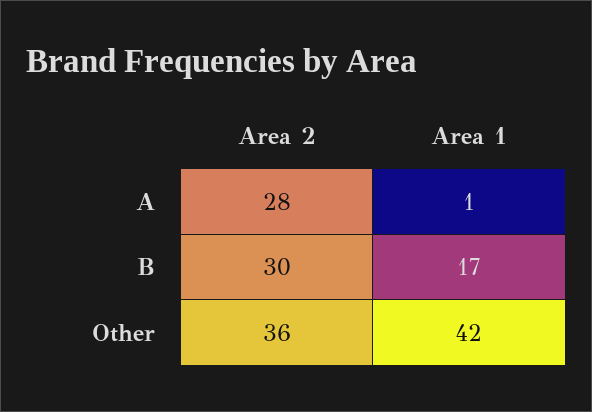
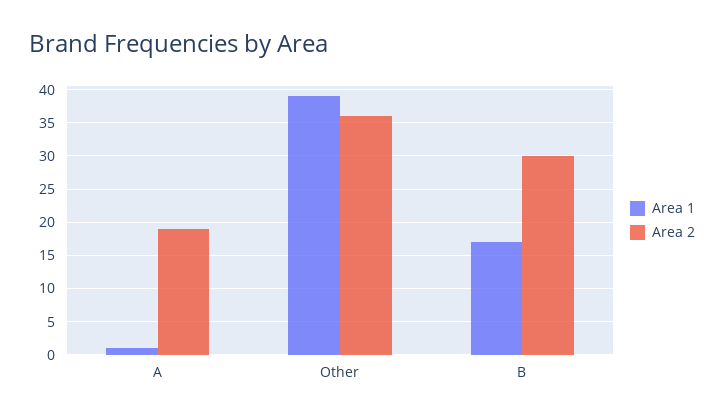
  {
    "Area 2": {
-     "A": 28,
+     "A": 19,
      "B": 30,
      "Other": 36
    },
    "Area 1": {
      "A": 1,
      "B": 17,
-     "Other": 42
+     "Other": 39
    }
  }

